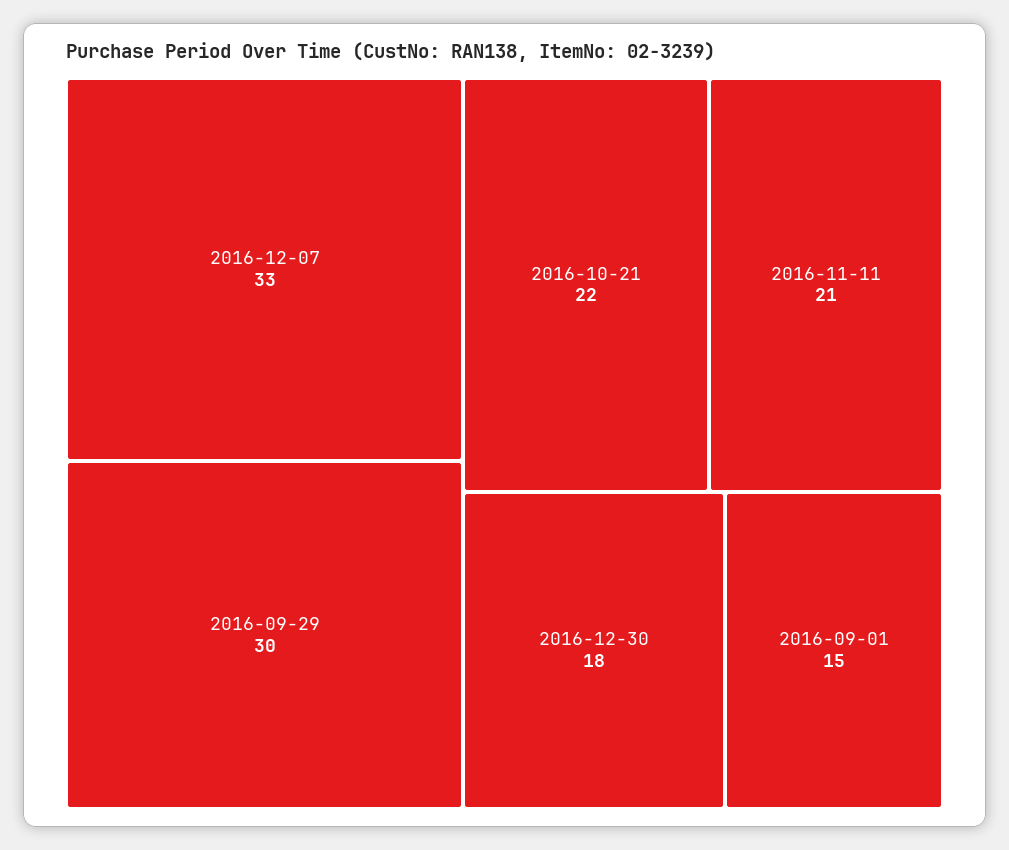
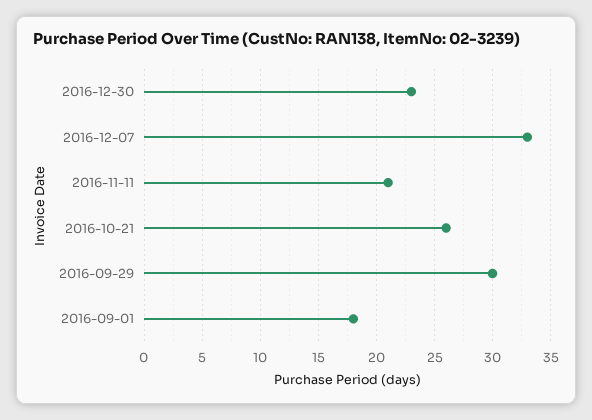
  {
    "2016-12-07": 33,
    "2016-09-29": 30,
-   "2016-10-21": 22,
+   "2016-10-21": 26,
    "2016-11-11": 21,
-   "2016-12-30": 18,
+   "2016-12-30": 23,
-   "2016-09-01": 15
+   "2016-09-01": 18
  }

